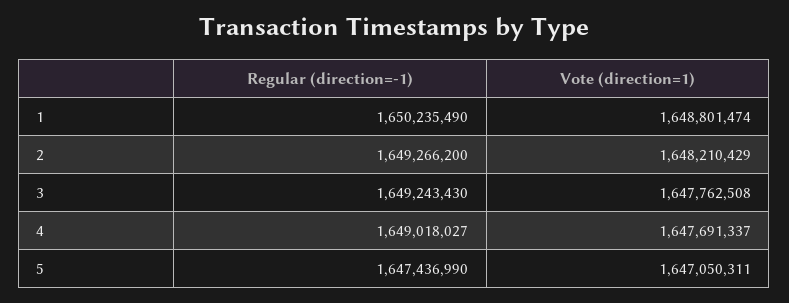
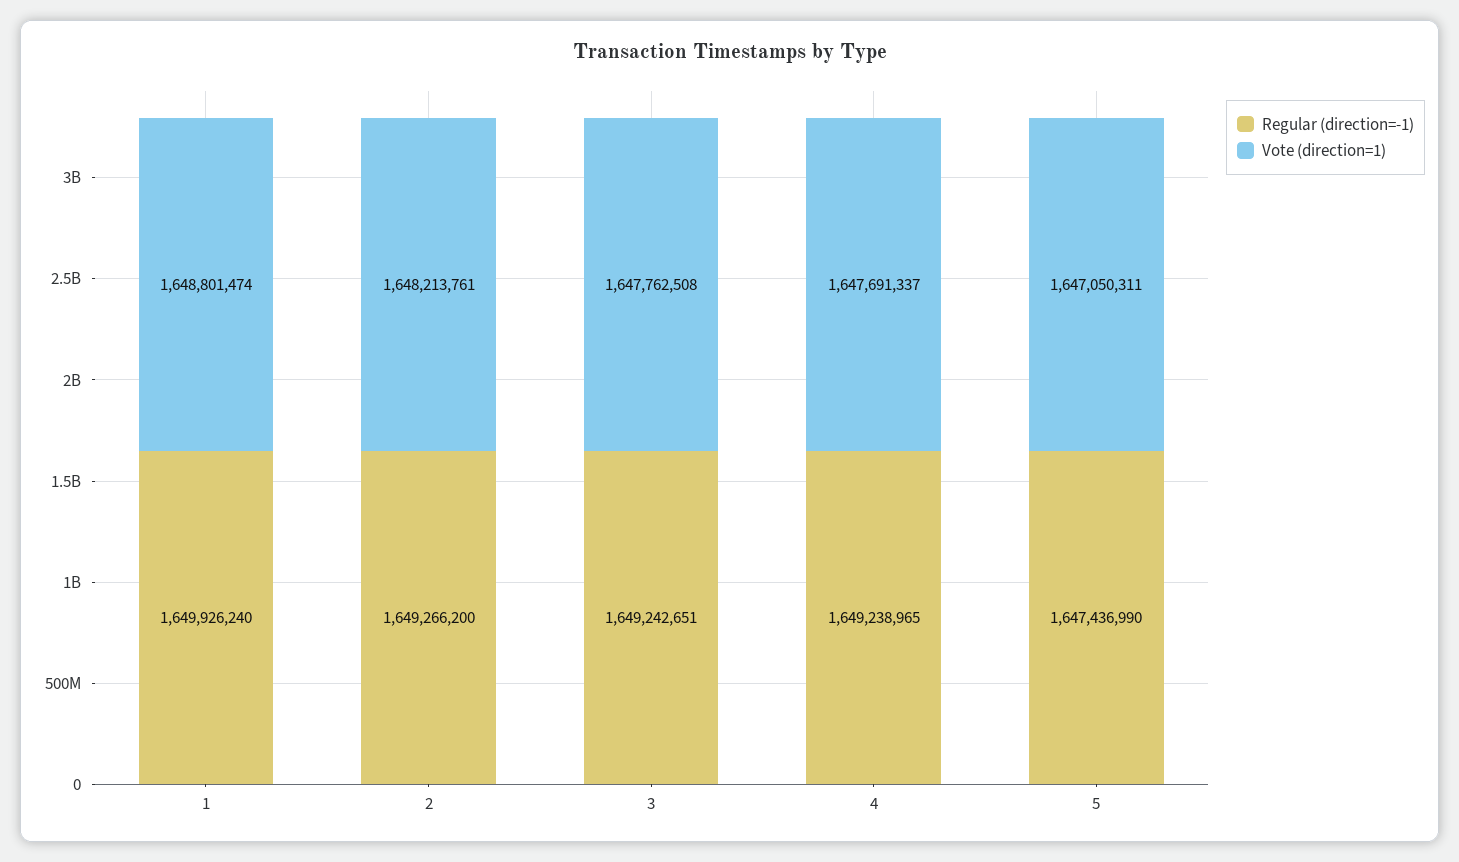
  {
    "Regular (direction=-1)": {
-     "1": 1650235490,
+     "1": 1649926240,
      "2": 1649266200,
-     "3": 1649243430,
+     "3": 1649242651,
-     "4": 1649018027,
+     "4": 1649238965,
      "5": 1647436990
    },
    "Vote (direction=1)": {
      "1": 1648801474,
-     "2": 1648210429,
+     "2": 1648213761,
      "3": 1647762508,
      "4": 1647691337,
      "5": 1647050311
    }
  }

